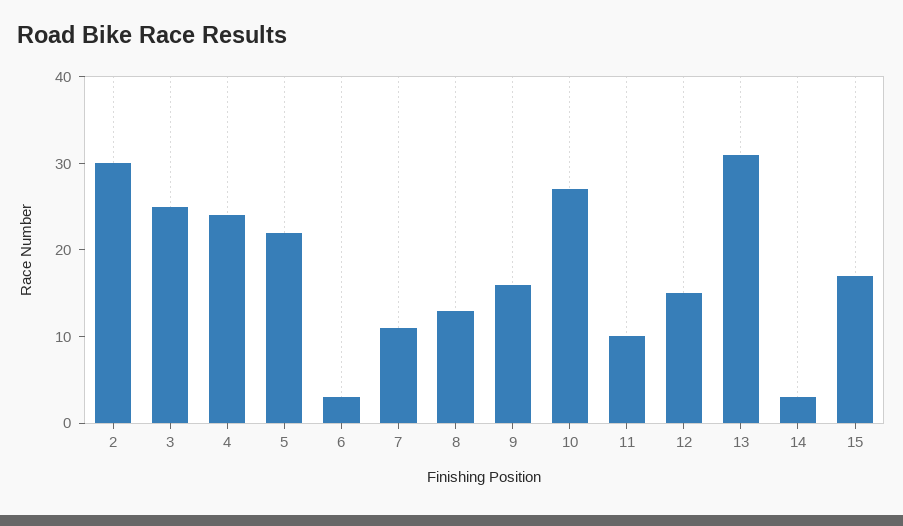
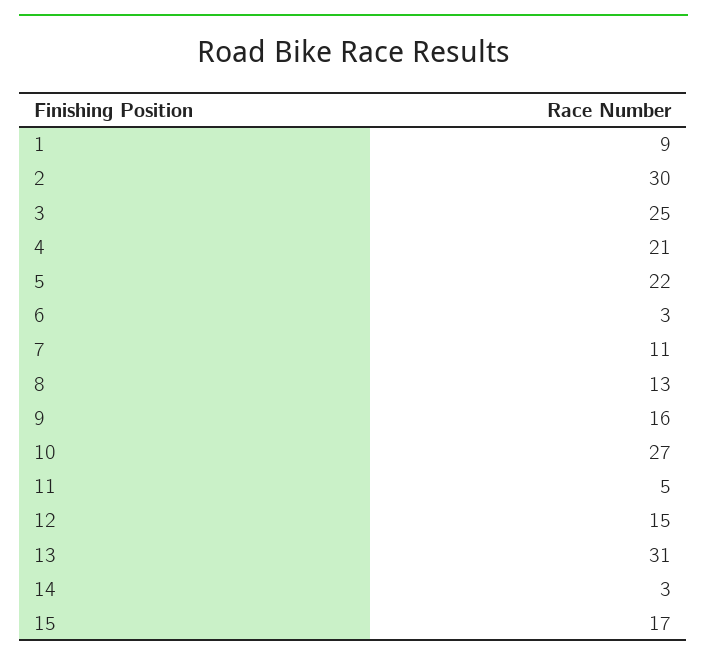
  {
    "2": 30,
    "3": 25,
-   "4": 24,
+   "4": 21,
    "5": 22,
    "6": 3,
    "7": 11,
    "8": 13,
    "9": 16,
    "10": 27,
-   "11": 10,
+   "11": 5,
    "12": 15,
    "13": 31,
    "14": 3,
-   "15": 17
+   "15": 17,
+   "1": 9
  }

